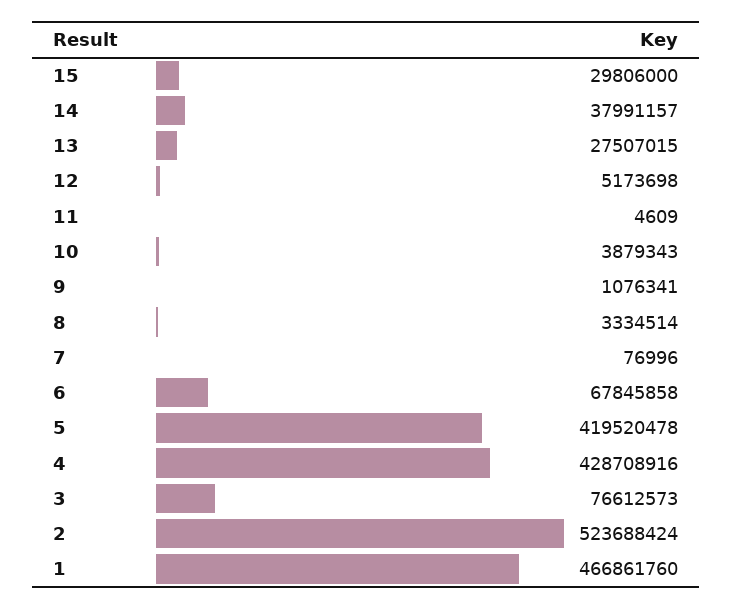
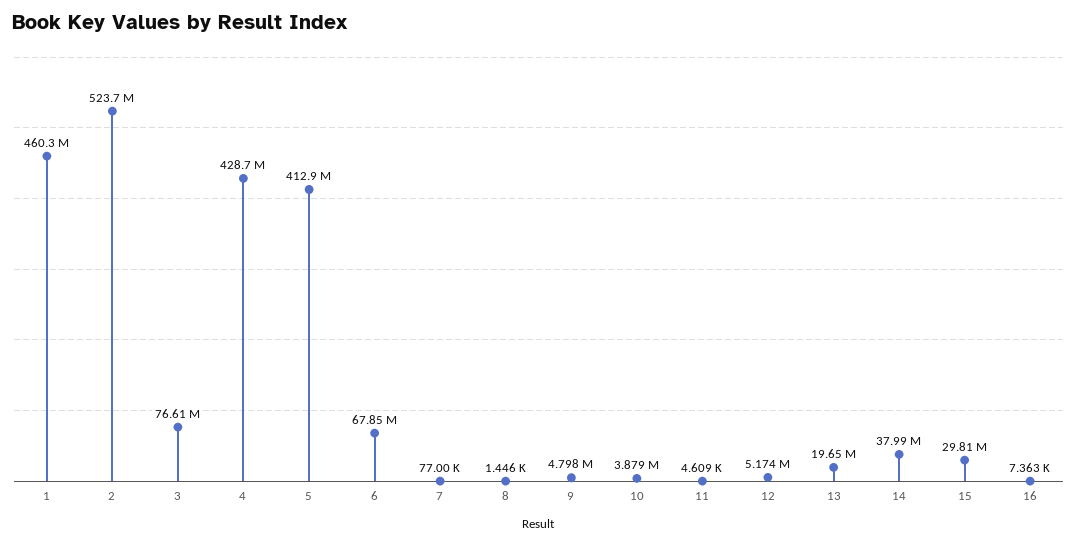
  {
    "15": 29806000,
    "14": 37991157,
-   "13": 27507015,
+   "13": 19650000,
    "12": 5173698,
    "11": 4609,
    "10": 3879343,
-   "9": 1076341,
+   "9": 4798000,
-   "8": 3334514,
+   "8": 1446,
    "7": 76996,
    "6": 67845858,
-   "5": 419520478,
+   "5": 412900000,
    "4": 428708916,
    "3": 76612573,
    "2": 523688424,
-   "1": 466861760
+   "1": 460300000,
+   "16": 7363
  }

